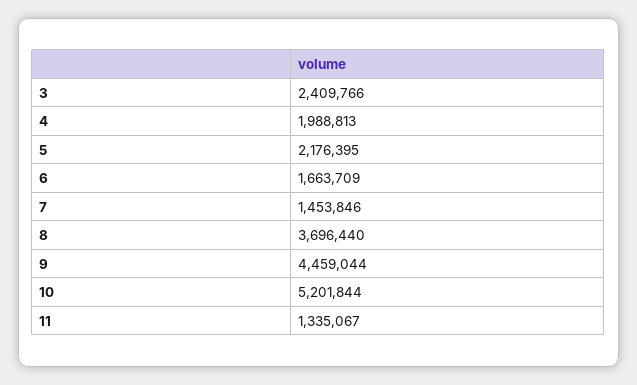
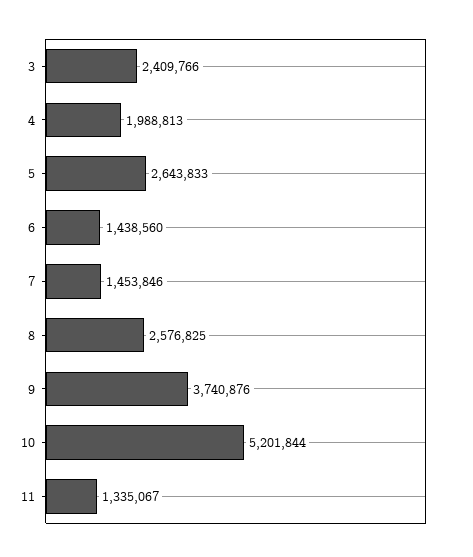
  {
    "3": 2409766,
    "4": 1988813,
-   "5": 2176395,
+   "5": 2643833,
-   "6": 1663709,
+   "6": 1438560,
    "7": 1453846,
-   "8": 3696440,
+   "8": 2576825,
-   "9": 4459044,
+   "9": 3740876,
    "10": 5201844,
    "11": 1335067
  }

